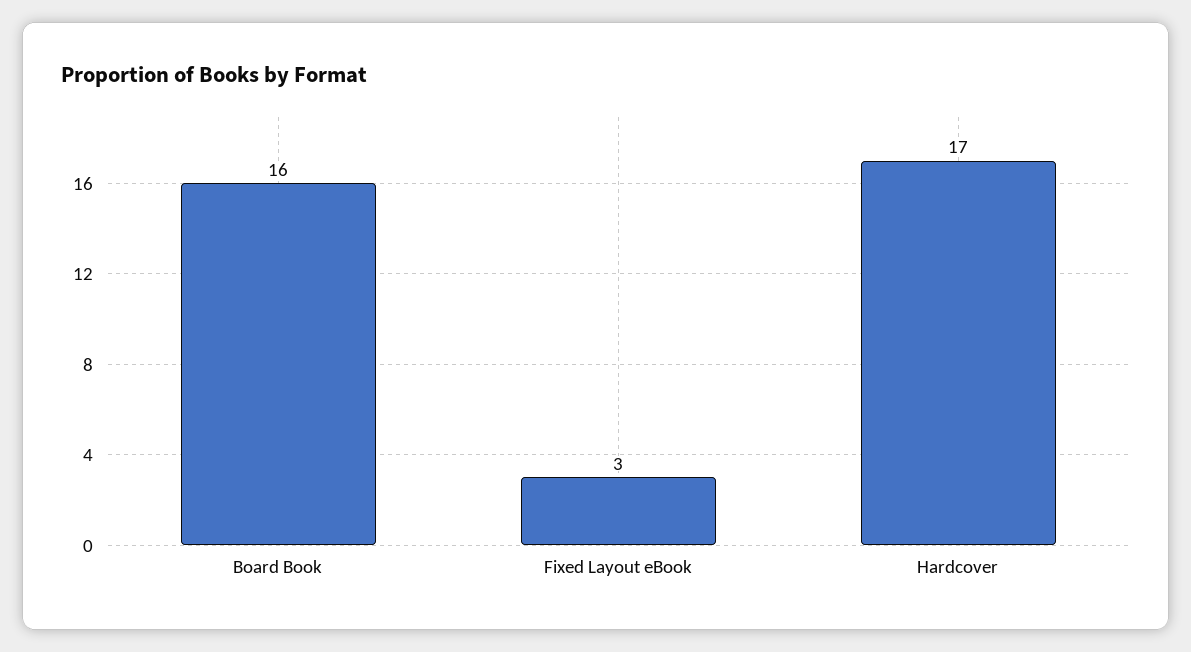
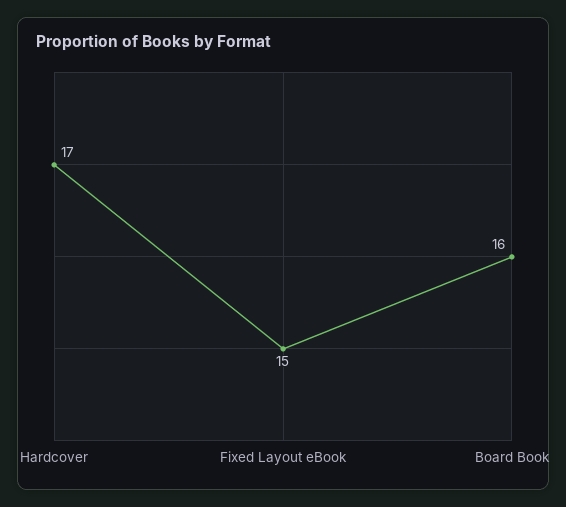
  {
    "Board Book": 16,
-   "Fixed Layout eBook": 3,
+   "Fixed Layout eBook": 15,
    "Hardcover": 17
  }

